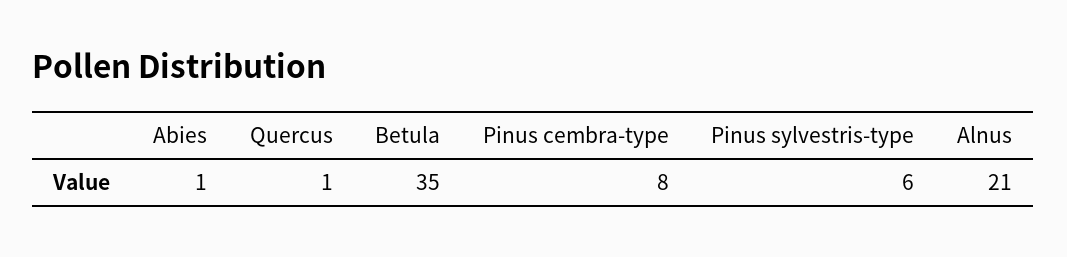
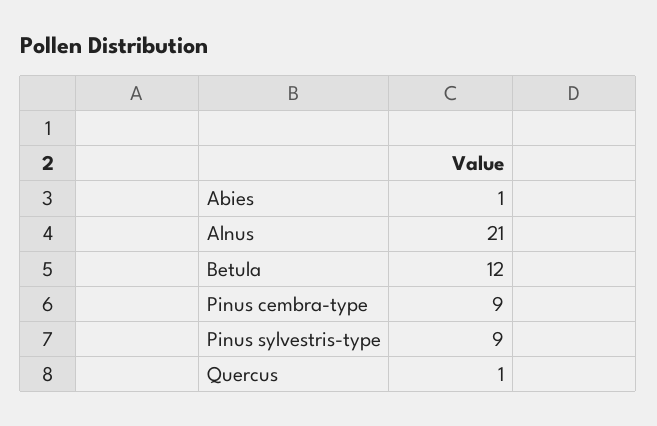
  {
    "Abies": 1,
    "Quercus": 1,
-   "Betula": 35,
+   "Betula": 12,
-   "Pinus cembra-type": 8,
+   "Pinus cembra-type": 9,
-   "Pinus sylvestris-type": 6,
+   "Pinus sylvestris-type": 9,
    "Alnus": 21
  }

